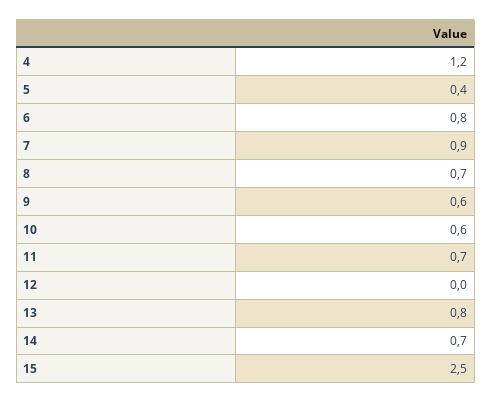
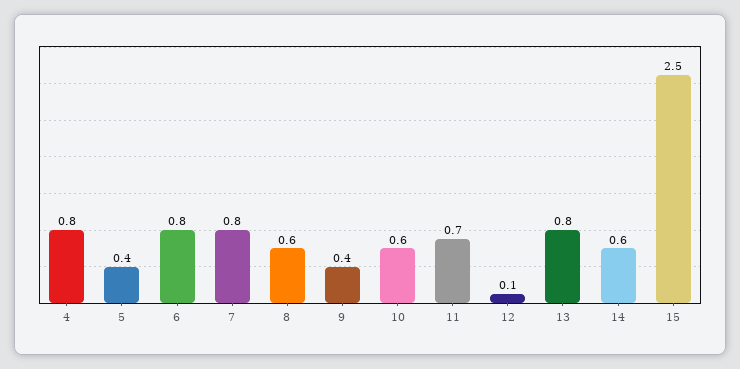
  {
-   "4": 1.2,
+   "4": 0.8,
    "5": 0.4,
    "6": 0.8,
-   "7": 0.9,
+   "7": 0.8,
-   "8": 0.7,
+   "8": 0.6,
-   "9": 0.6,
+   "9": 0.4,
    "10": 0.6,
    "11": 0.7,
-   "12": 0,
+   "12": 0.1,
    "13": 0.8,
-   "14": 0.7,
+   "14": 0.6,
    "15": 2.5
  }

